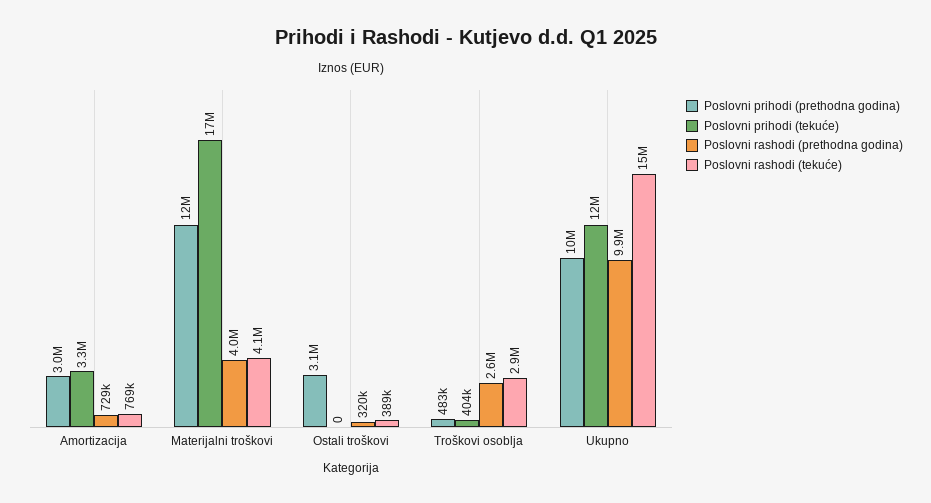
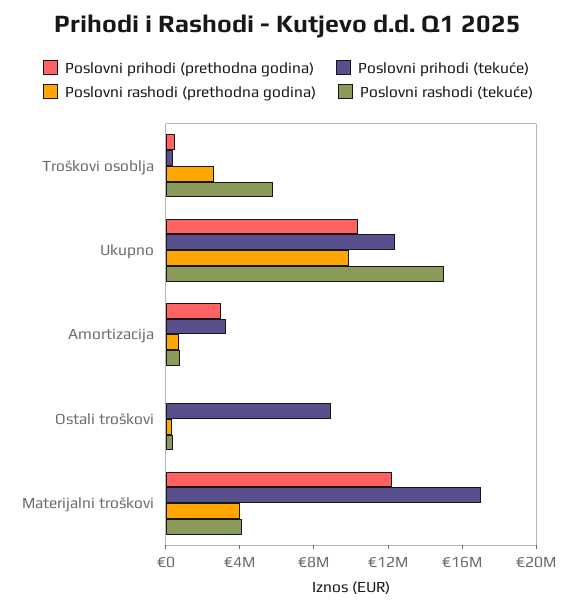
  {
    "Poslovni prihodi (prethodna godina)": {
      "Amortizacija": 3000000,
      "Materijalni troškovi": 12000000,
-     "Ostali troškovi": 3100000,
+     "Ostali troškovi": 0,
      "Troškovi osoblja": 483000,
      "Ukupno": 10000000
    },
    "Poslovni prihodi (tekuće)": {
      "Amortizacija": 3300000,
      "Materijalni troškovi": 17000000,
-     "Ostali troškovi": 0,
+     "Ostali troškovi": 9000000,
      "Troškovi osoblja": 404000,
      "Ukupno": 12000000
    },
    "Poslovni rashodi (prethodna godina)": {
      "Amortizacija": 729000,
      "Materijalni troškovi": 4000000,
      "Ostali troškovi": 320000,
      "Troškovi osoblja": 2600000,
      "Ukupno": 9900000
    },
    "Poslovni rashodi (tekuće)": {
      "Amortizacija": 769000,
      "Materijalni troškovi": 4100000,
      "Ostali troškovi": 389000,
-     "Troškovi osoblja": 2900000,
+     "Troškovi osoblja": 6000000,
      "Ukupno": 15000000
    }
  }

